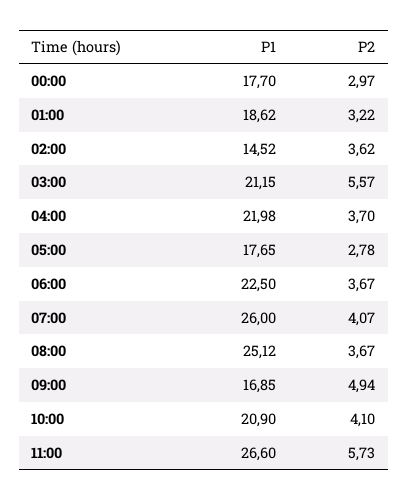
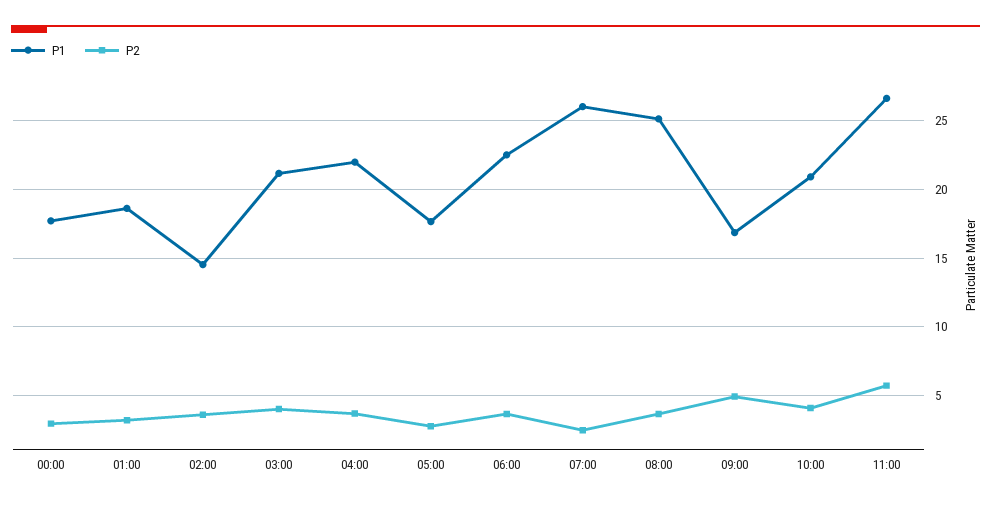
  {
    "P1": {
      "00:00": 17.7,
      "01:00": 18.62,
      "02:00": 14.52,
      "03:00": 21.15,
      "04:00": 21.98,
      "05:00": 17.65,
      "06:00": 22.5,
      "07:00": 26,
      "08:00": 25.12,
      "09:00": 16.85,
      "10:00": 20.9,
      "11:00": 26.6
    },
    "P2": {
      "00:00": 2.97,
      "01:00": 3.22,
      "02:00": 3.62,
-     "03:00": 5.57,
+     "03:00": 4,
      "04:00": 3.7,
      "05:00": 2.78,
      "06:00": 3.67,
-     "07:00": 4.07,
+     "07:00": 2.5,
      "08:00": 3.67,
      "09:00": 4.94,
      "10:00": 4.1,
      "11:00": 5.73
    }
  }

